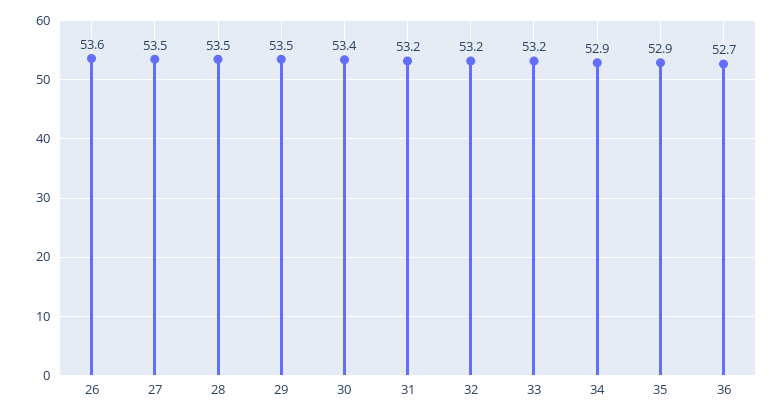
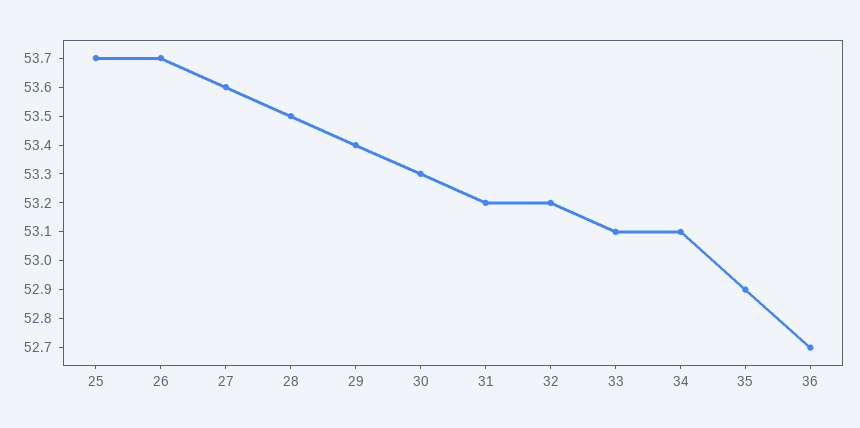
  {
-   "26": 53.6,
+   "26": 53.7,
-   "27": 53.5,
+   "27": 53.6,
    "28": 53.5,
-   "29": 53.5,
+   "29": 53.4,
-   "30": 53.4,
+   "30": 53.3,
    "31": 53.2,
    "32": 53.2,
-   "33": 53.2,
+   "33": 53.1,
-   "34": 52.9,
+   "34": 53.1,
    "35": 52.9,
-   "36": 52.7
+   "36": 52.7,
+   "25": 53.7
  }

